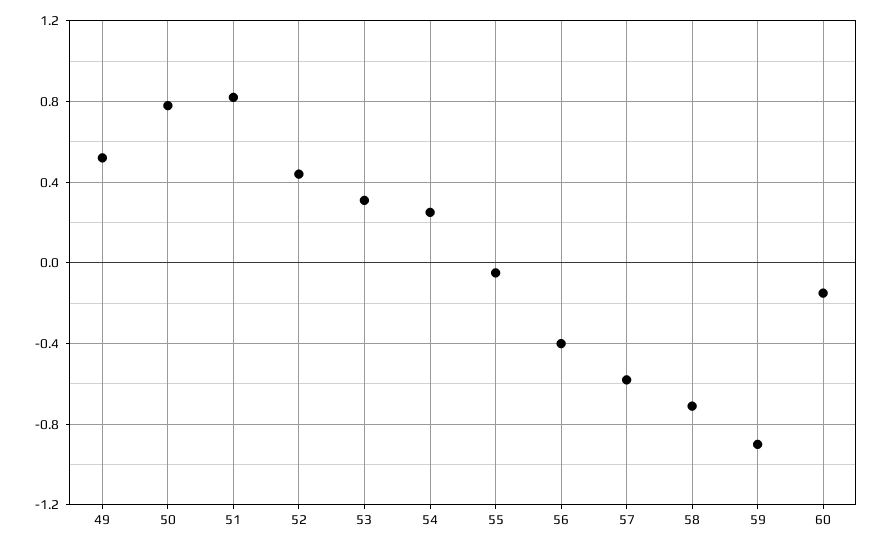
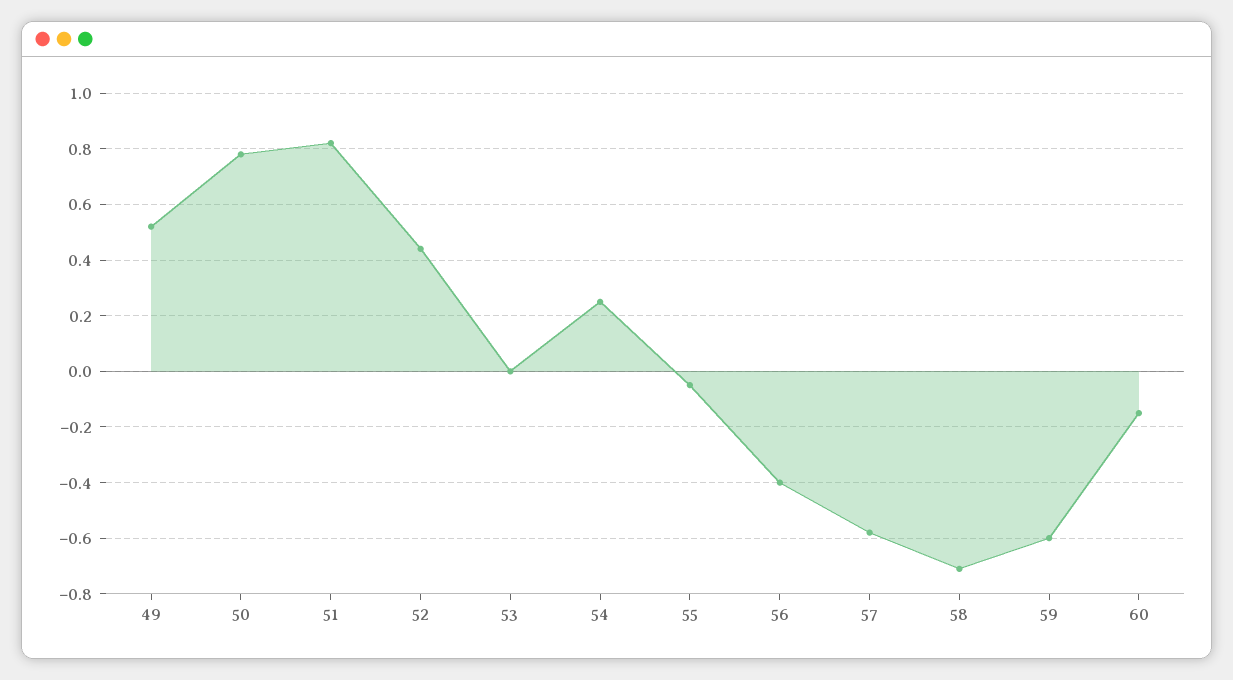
  {
    "49": 0.5,
    "50": 0.8,
    "51": 0.8,
    "52": 0.45,
-   "53": 0.3,
+   "53": 0,
    "54": 0.25,
    "55": -0.05,
    "56": -0.4,
    "57": -0.6,
    "58": -0.7,
-   "59": -0.9,
+   "59": -0.6,
    "60": -0.15
  }

